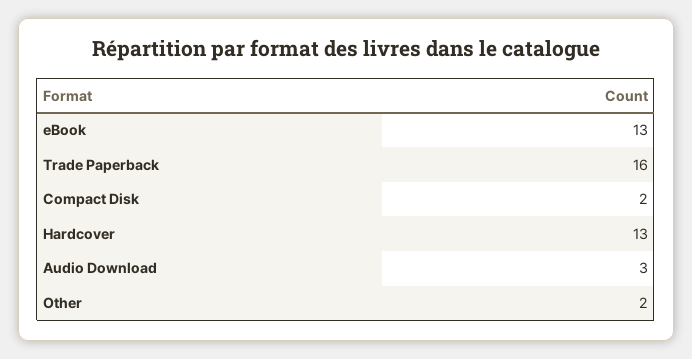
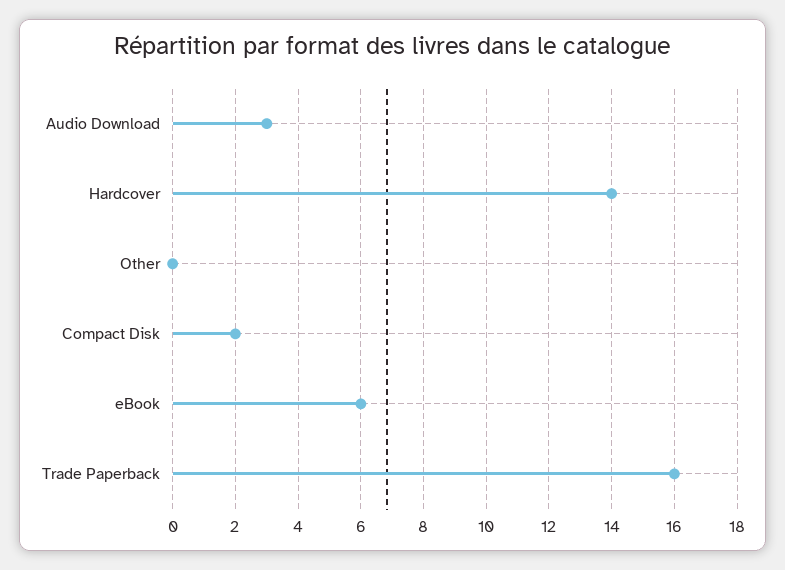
  {
-   "eBook": 13,
+   "eBook": 6,
    "Trade Paperback": 16,
    "Compact Disk": 2,
-   "Hardcover": 13,
+   "Hardcover": 14,
    "Audio Download": 3,
-   "Other": 2
+   "Other": 0
  }

